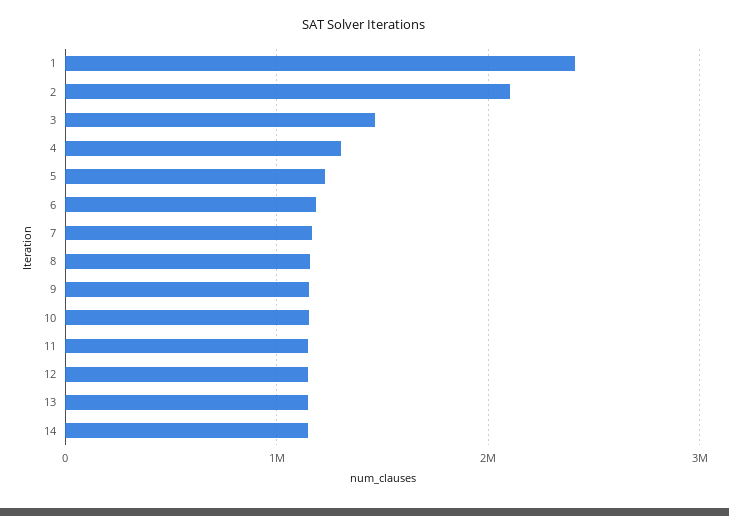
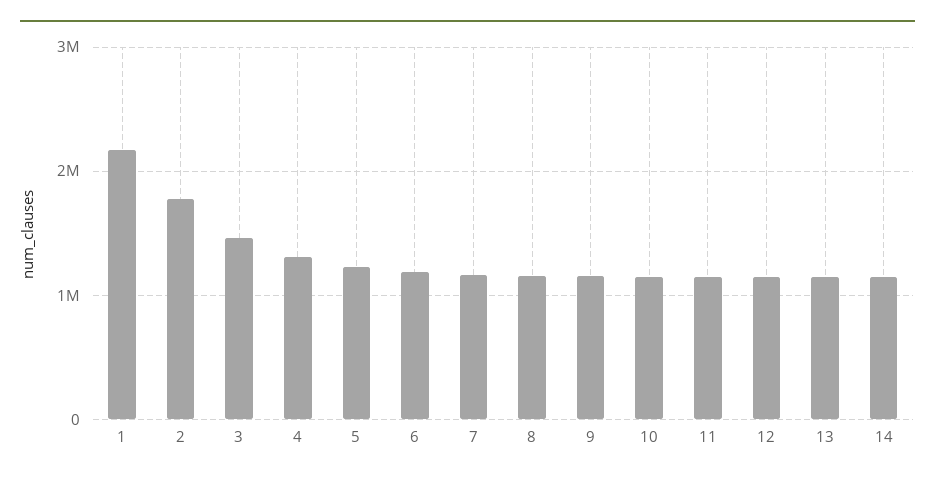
  {
-   "1": 2400000,
+   "1": 2200000,
-   "2": 2100000,
+   "2": 1800000,
    "3": 1500000,
    "4": 1300000,
    "5": 1200000,
    "6": 1200000,
    "7": 1200000,
    "8": 1200000,
    "9": 1200000,
    "10": 1100000,
    "11": 1100000,
    "12": 1100000,
    "13": 1100000,
    "14": 1100000
  }

